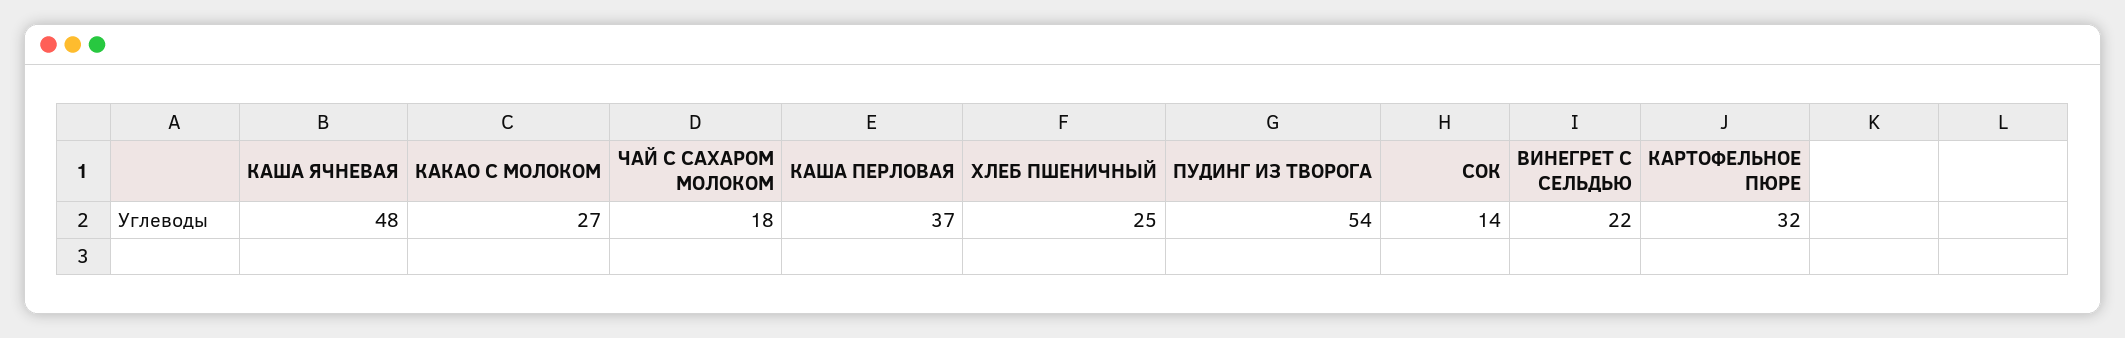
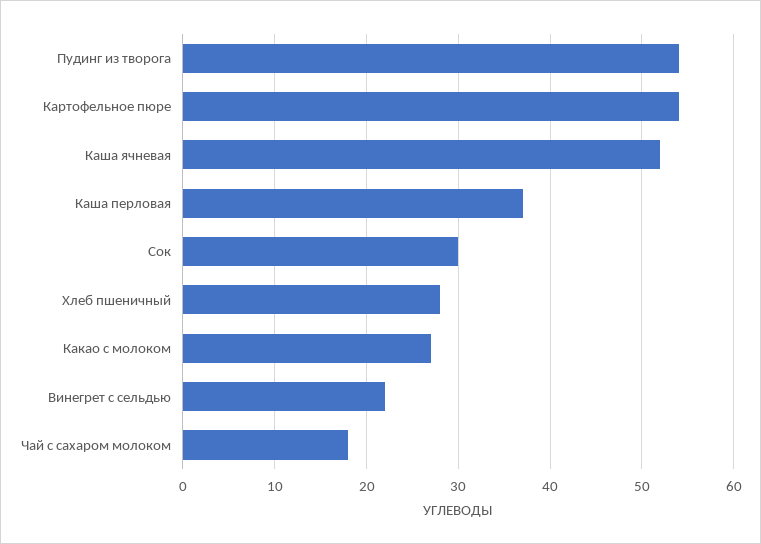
  {
-   "КАША ЯЧНЕВАЯ": 48,
+   "КАША ЯЧНЕВАЯ": 52,
    "КАКАО С МОЛОКОМ": 27,
    "ЧАЙ С САХАРОМ МОЛОКОМ": 18,
    "КАША ПЕРЛОВАЯ": 37,
-   "ХЛЕБ ПШЕНИЧНЫЙ": 25,
+   "ХЛЕБ ПШЕНИЧНЫЙ": 28,
    "ПУДИНГ ИЗ ТВОРОГА": 54,
-   "СОК": 14,
+   "СОК": 30,
    "ВИНЕГРЕТ С СЕЛЬДЬЮ": 22,
-   "КАРТОФЕЛЬНОЕ ПЮРЕ": 32
+   "КАРТОФЕЛЬНОЕ ПЮРЕ": 54
  }

